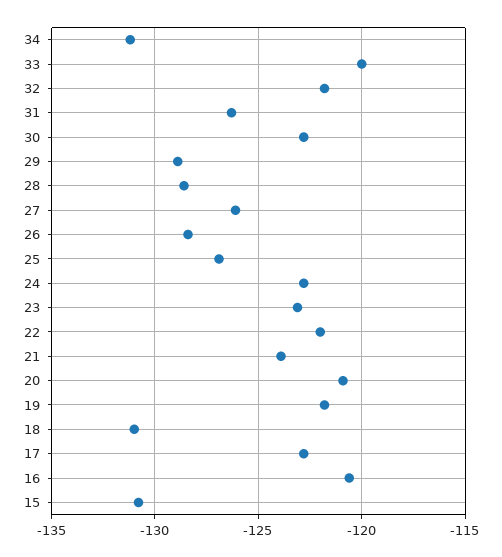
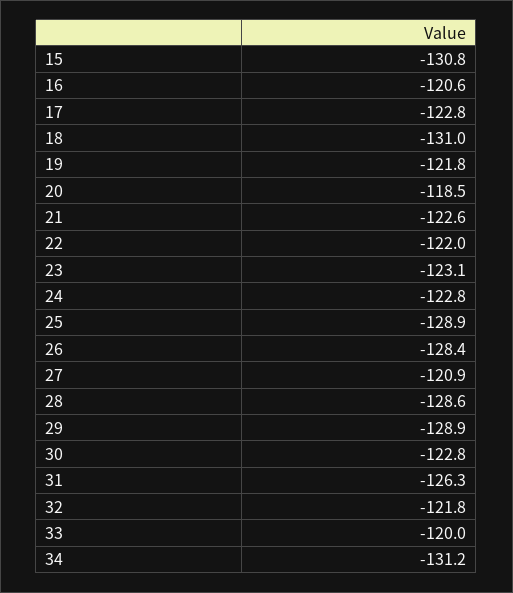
  {
    "34": -131.2,
    "33": -120,
    "32": -121.8,
    "31": -126.3,
    "30": -122.8,
    "29": -128.9,
    "28": -128.6,
-   "27": -126,
+   "27": -120.9,
    "26": -128.4,
-   "25": -127,
+   "25": -128.9,
    "24": -122.8,
    "23": -123.1,
    "22": -122,
-   "21": -124,
+   "21": -122.6,
-   "20": -121,
+   "20": -118.5,
    "19": -121.8,
    "18": -131,
    "17": -122.8,
    "16": -120.6,
    "15": -130.8
  }

